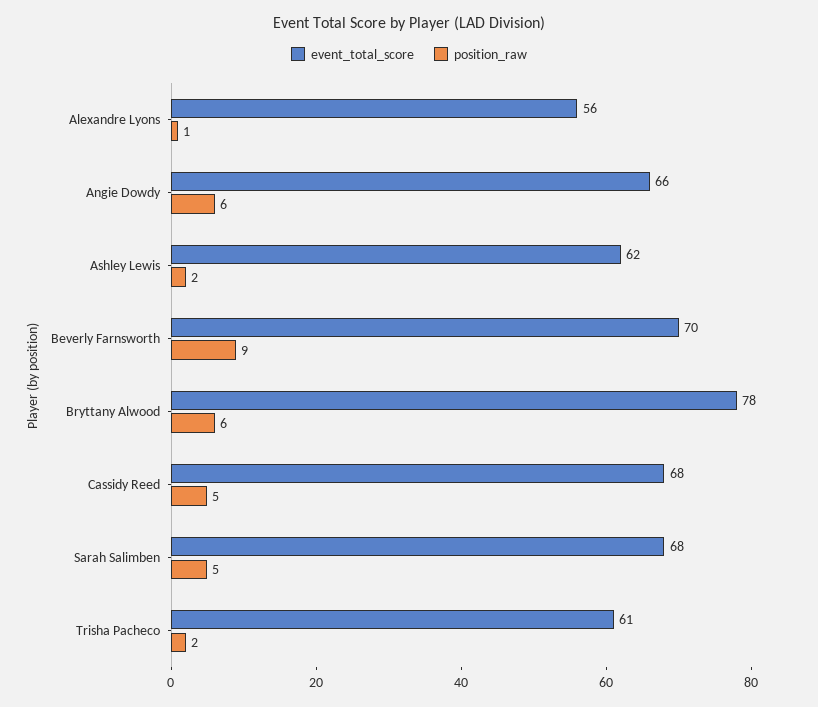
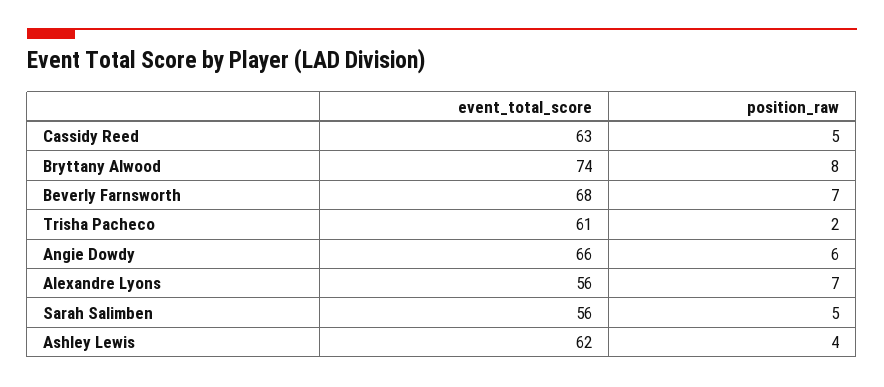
  {
    "event_total_score": {
      "Alexandre Lyons": 56,
      "Angie Dowdy": 66,
      "Ashley Lewis": 62,
-     "Beverly Farnsworth": 70,
+     "Beverly Farnsworth": 68,
-     "Bryttany Alwood": 78,
+     "Bryttany Alwood": 74,
-     "Cassidy Reed": 68,
+     "Cassidy Reed": 63,
-     "Sarah Salimben": 68,
+     "Sarah Salimben": 56,
      "Trisha Pacheco": 61
    },
    "position_raw": {
-     "Alexandre Lyons": 1,
+     "Alexandre Lyons": 7,
      "Angie Dowdy": 6,
-     "Ashley Lewis": 2,
+     "Ashley Lewis": 4,
-     "Beverly Farnsworth": 9,
+     "Beverly Farnsworth": 7,
-     "Bryttany Alwood": 6,
+     "Bryttany Alwood": 8,
      "Cassidy Reed": 5,
      "Sarah Salimben": 5,
      "Trisha Pacheco": 2
    }
  }

